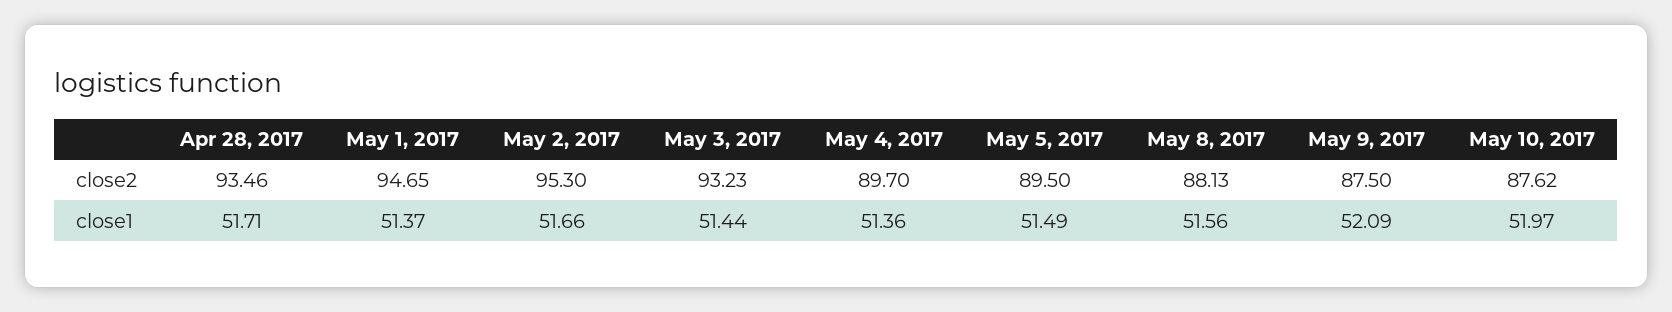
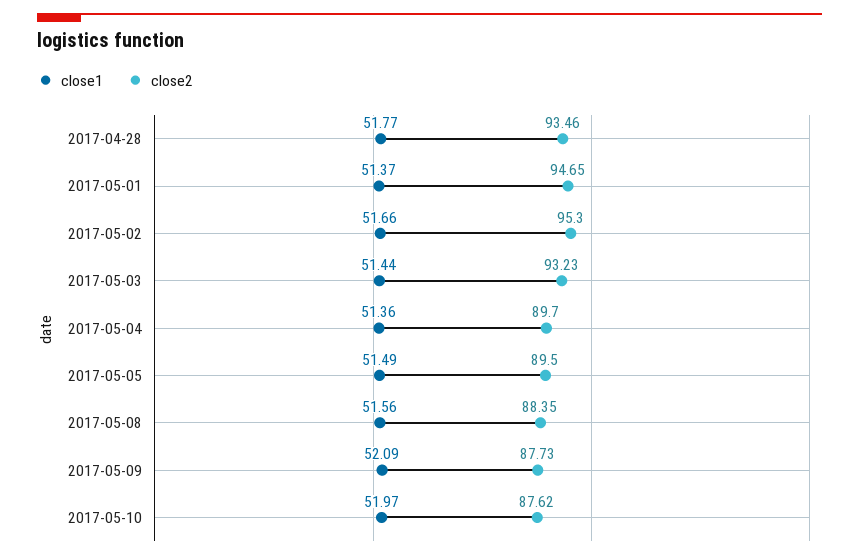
  {
    "close2": {
      "Apr 28, 2017": 93.46,
      "May 1, 2017": 94.65,
      "May 2, 2017": 95.3,
      "May 3, 2017": 93.23,
      "May 4, 2017": 89.7,
      "May 5, 2017": 89.5,
-     "May 8, 2017": 88.13,
+     "May 8, 2017": 88.35,
-     "May 9, 2017": 87.5,
+     "May 9, 2017": 87.73,
      "May 10, 2017": 87.62
    },
    "close1": {
-     "Apr 28, 2017": 51.71,
+     "Apr 28, 2017": 51.77,
      "May 1, 2017": 51.37,
      "May 2, 2017": 51.66,
      "May 3, 2017": 51.44,
      "May 4, 2017": 51.36,
      "May 5, 2017": 51.49,
      "May 8, 2017": 51.56,
      "May 9, 2017": 52.09,
      "May 10, 2017": 51.97
    }
  }

